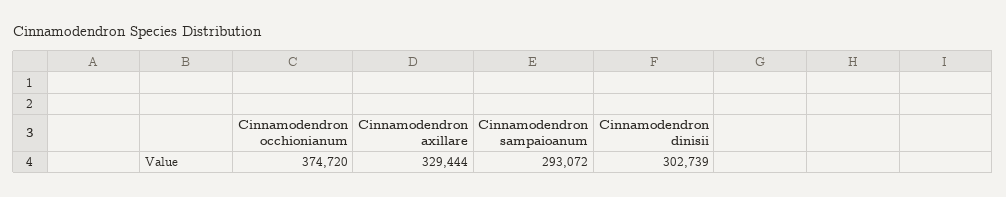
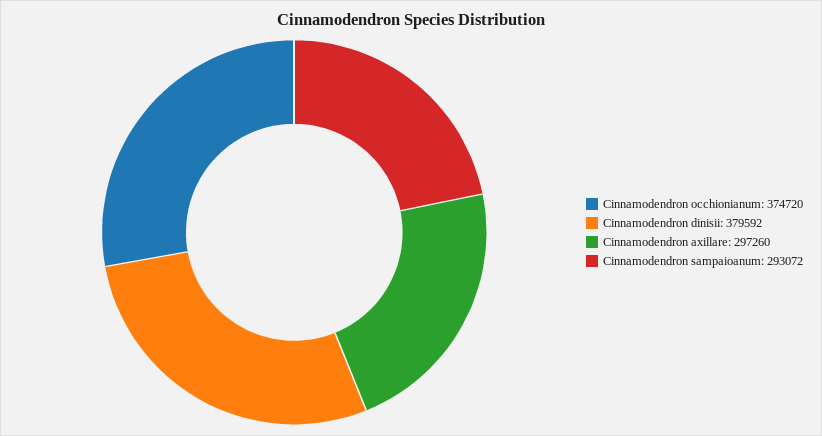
  {
    "Cinnamodendron occhionianum": 374720,
-   "Cinnamodendron axillare": 329444,
+   "Cinnamodendron axillare": 297260,
    "Cinnamodendron sampaioanum": 293072,
-   "Cinnamodendron dinisii": 302739
+   "Cinnamodendron dinisii": 379592
  }

